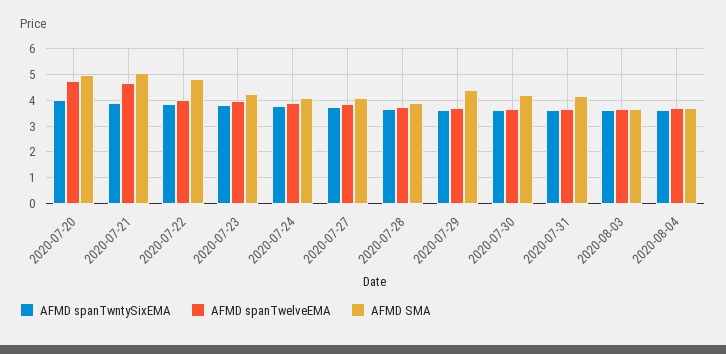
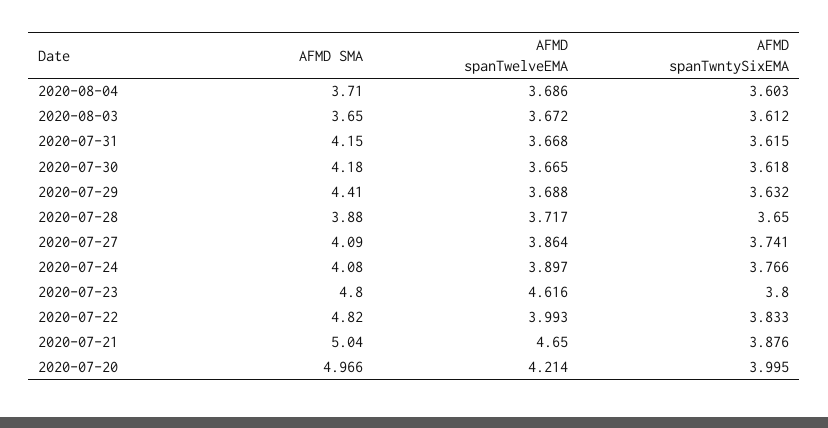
  {
    "AFMD spanTwntySixEMA": {
      "2020-07-20": 3.995,
      "2020-07-21": 3.876,
      "2020-07-22": 3.833,
      "2020-07-23": 3.8,
      "2020-07-24": 3.766,
      "2020-07-27": 3.741,
      "2020-07-28": 3.65,
      "2020-07-29": 3.632,
      "2020-07-30": 3.618,
      "2020-07-31": 3.615,
      "2020-08-03": 3.612,
      "2020-08-04": 3.603
    },
    "AFMD spanTwelveEMA": {
-     "2020-07-20": 4.75,
+     "2020-07-20": 4.214,
      "2020-07-21": 4.65,
      "2020-07-22": 3.993,
-     "2020-07-23": 4,
+     "2020-07-23": 4.616,
      "2020-07-24": 3.897,
      "2020-07-27": 3.864,
      "2020-07-28": 3.717,
      "2020-07-29": 3.688,
      "2020-07-30": 3.665,
      "2020-07-31": 3.668,
      "2020-08-03": 3.672,
      "2020-08-04": 3.686
    },
    "AFMD SMA": {
      "2020-07-20": 4.966,
      "2020-07-21": 5.04,
      "2020-07-22": 4.82,
-     "2020-07-23": 4.25,
+     "2020-07-23": 4.8,
      "2020-07-24": 4.08,
      "2020-07-27": 4.09,
      "2020-07-28": 3.88,
      "2020-07-29": 4.41,
      "2020-07-30": 4.18,
      "2020-07-31": 4.15,
      "2020-08-03": 3.65,
      "2020-08-04": 3.71
    }
  }

